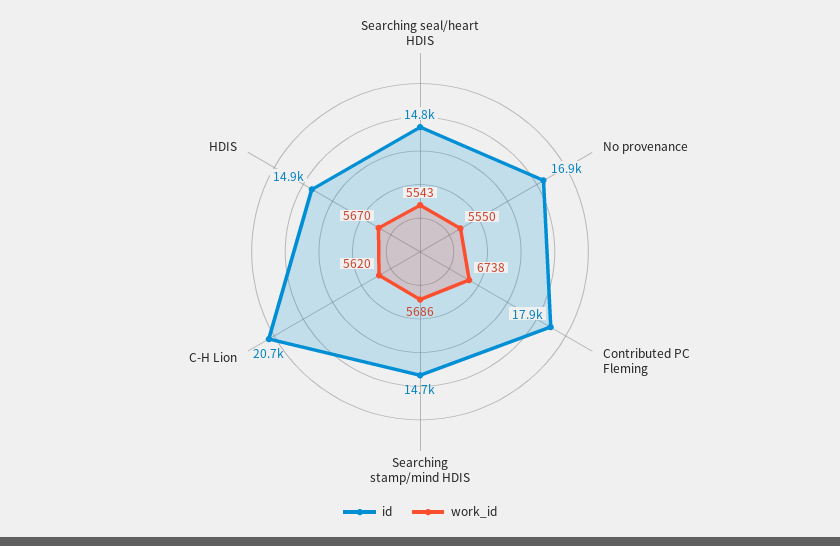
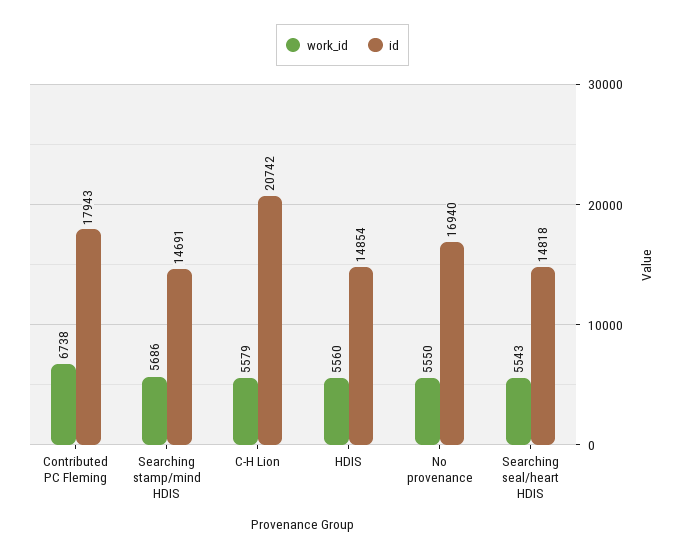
  {
    "id": {
      "Searching seal/heart HDIS": 14818,
      "No provenance": 16940,
      "Contributed PC Fleming": 17943,
      "Searching stamp/mind HDIS": 14691,
      "C-H Lion": 20742,
      "HDIS": 14854
    },
    "work_id": {
      "Searching seal/heart HDIS": 5543,
      "No provenance": 5550,
      "Contributed PC Fleming": 6738,
      "Searching stamp/mind HDIS": 5686,
-     "C-H Lion": 5620,
+     "C-H Lion": 5579,
-     "HDIS": 5670
+     "HDIS": 5560
    }
  }

